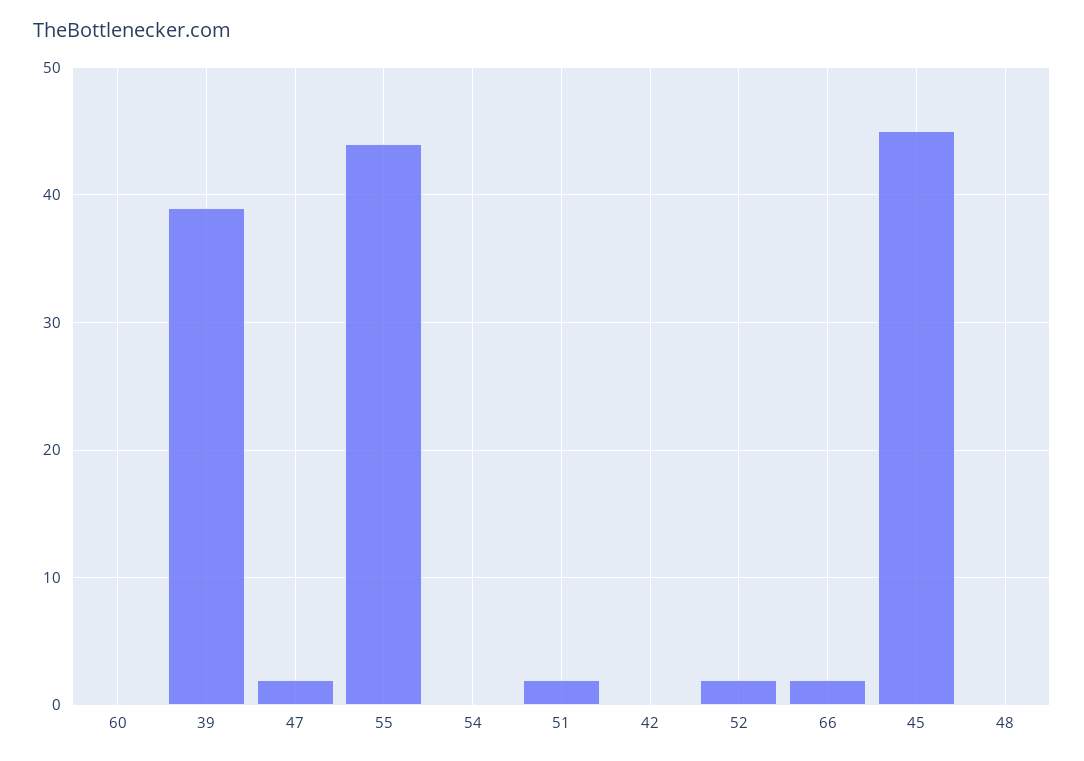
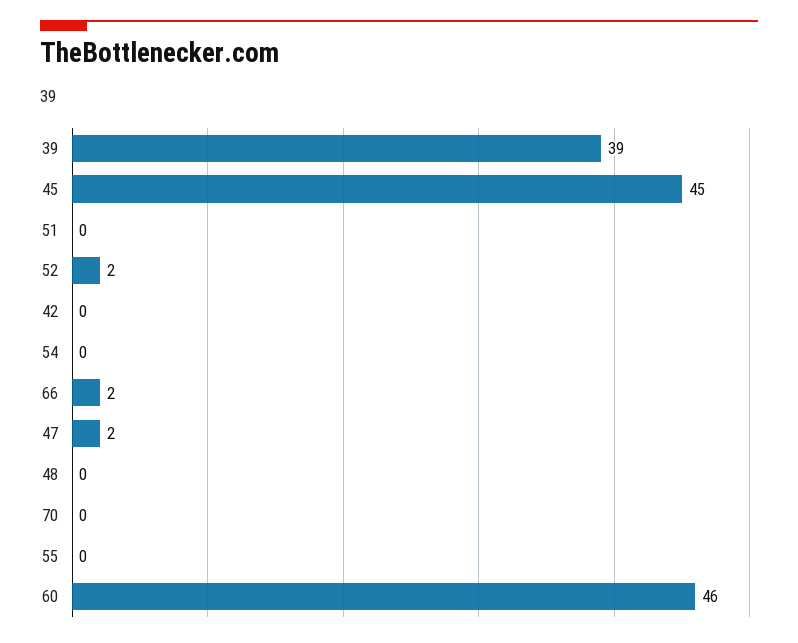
  {
-   "60": 0,
+   "60": 46,
    "39": 39,
    "47": 2,
-   "55": 44,
+   "55": 0,
    "54": 0,
-   "51": 2,
+   "51": 0,
    "42": 0,
    "52": 2,
    "66": 2,
    "45": 45,
-   "48": 0
+   "48": 0,
+   "70": 0
  }

